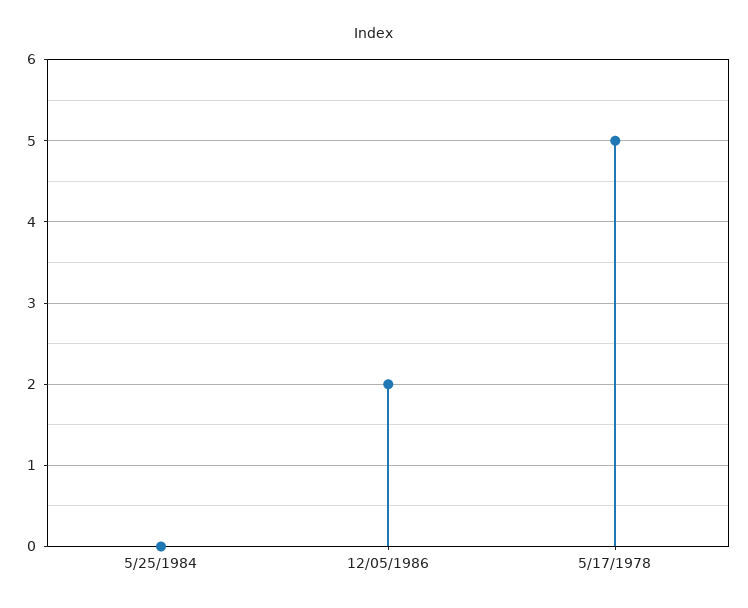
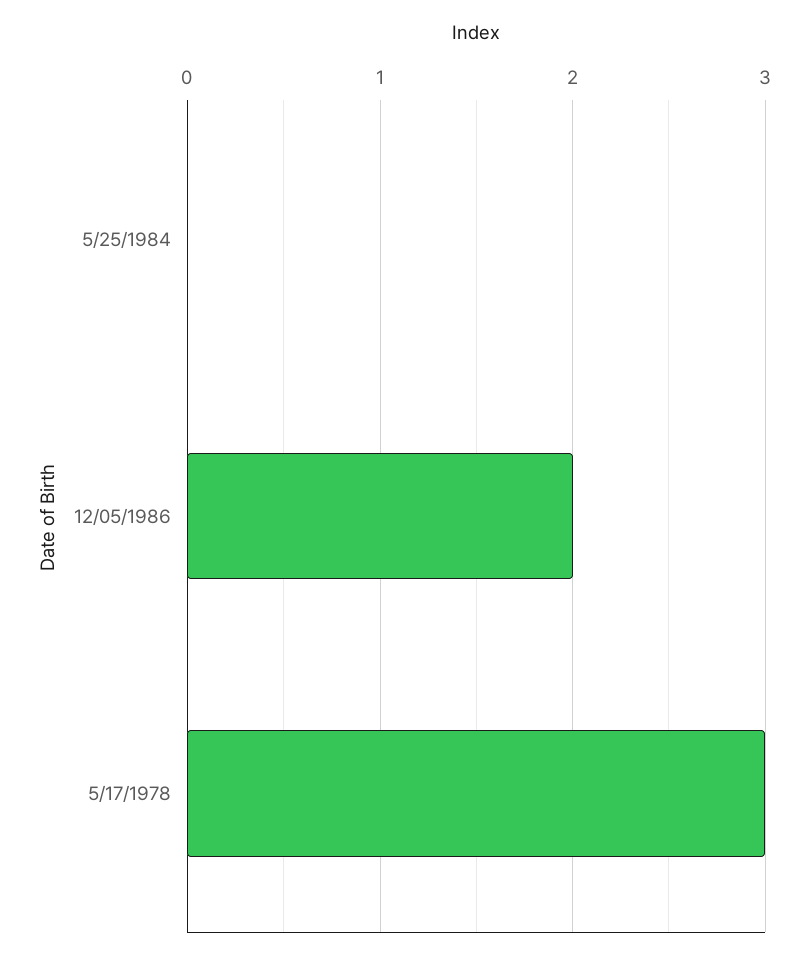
  {
    "5/25/1984": 0,
    "12/05/1986": 2,
-   "5/17/1978": 5
+   "5/17/1978": 3
  }

